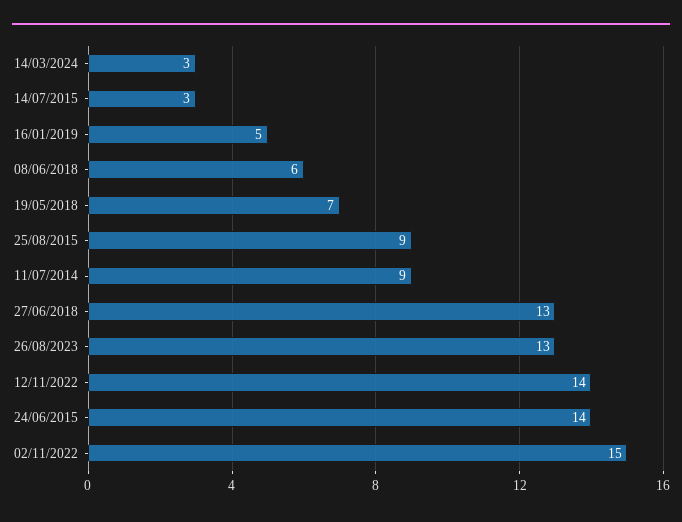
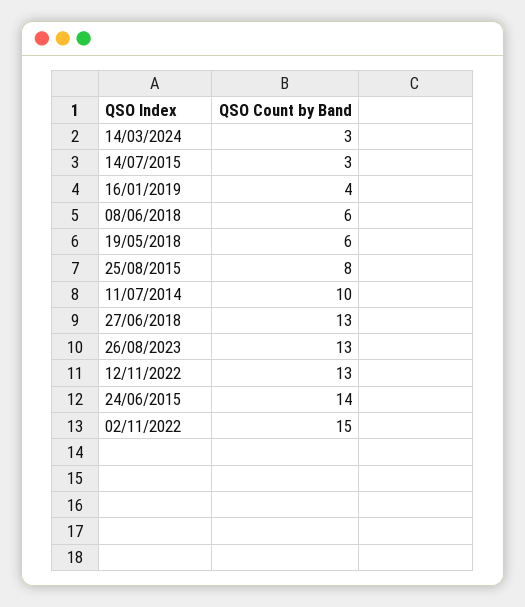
  {
    "14/03/2024": 3,
    "14/07/2015": 3,
-   "16/01/2019": 5,
+   "16/01/2019": 4,
    "08/06/2018": 6,
-   "19/05/2018": 7,
+   "19/05/2018": 6,
-   "25/08/2015": 9,
+   "25/08/2015": 8,
-   "11/07/2014": 9,
+   "11/07/2014": 10,
    "27/06/2018": 13,
    "26/08/2023": 13,
-   "12/11/2022": 14,
+   "12/11/2022": 13,
    "24/06/2015": 14,
    "02/11/2022": 15
  }

